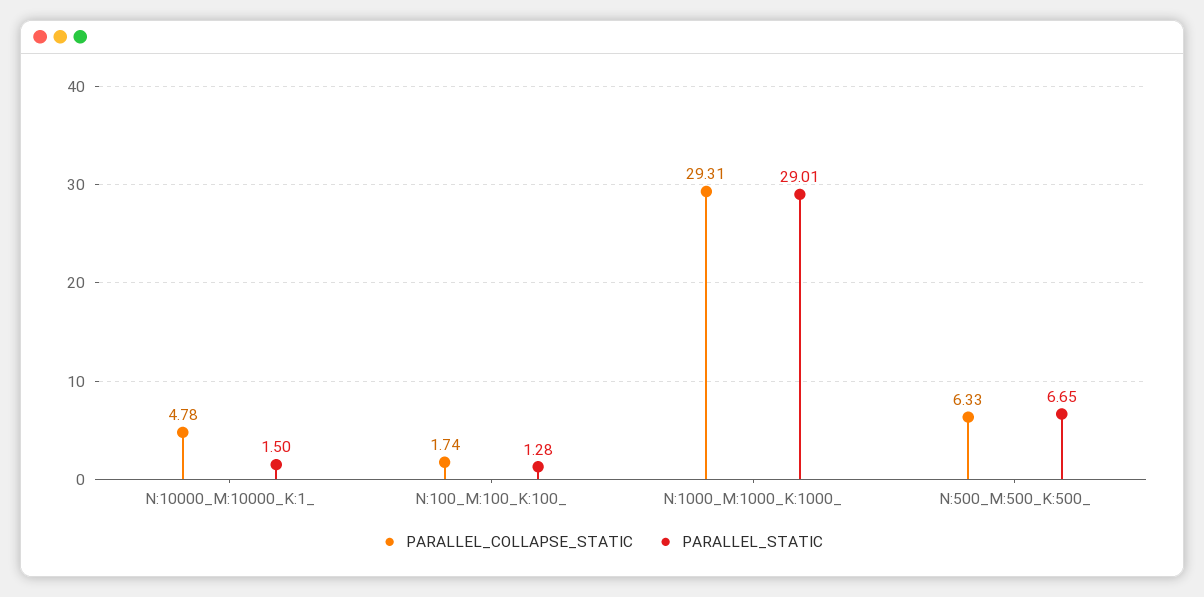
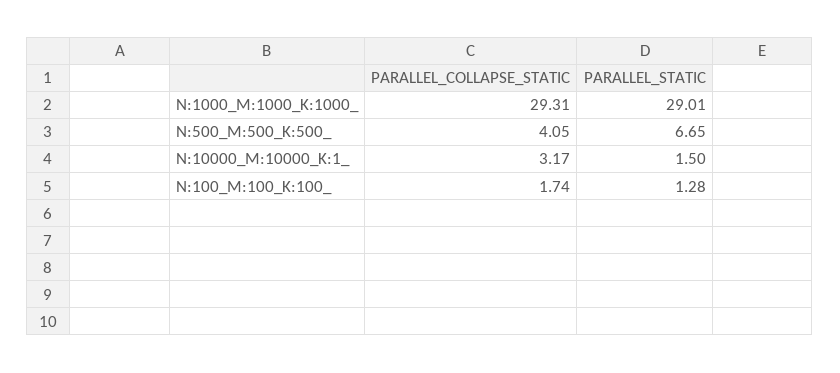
  {
    "PARALLEL_COLLAPSE_STATIC": {
-     "N:10000_M:10000_K:1_": 4.78,
+     "N:10000_M:10000_K:1_": 3.17,
      "N:100_M:100_K:100_": 1.74,
      "N:1000_M:1000_K:1000_": 29.31,
-     "N:500_M:500_K:500_": 6.33
+     "N:500_M:500_K:500_": 4.05
    },
    "PARALLEL_STATIC": {
      "N:10000_M:10000_K:1_": 1.5,
      "N:100_M:100_K:100_": 1.28,
      "N:1000_M:1000_K:1000_": 29.01,
      "N:500_M:500_K:500_": 6.65
    }
  }

